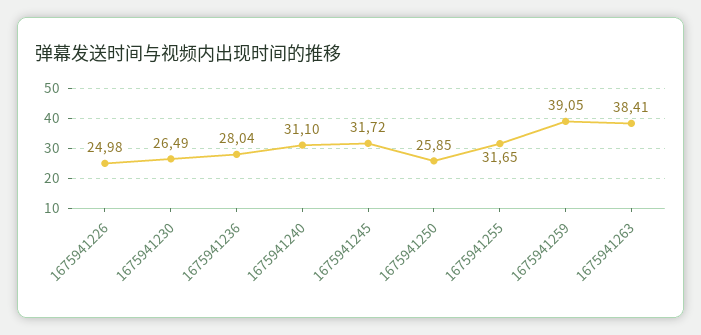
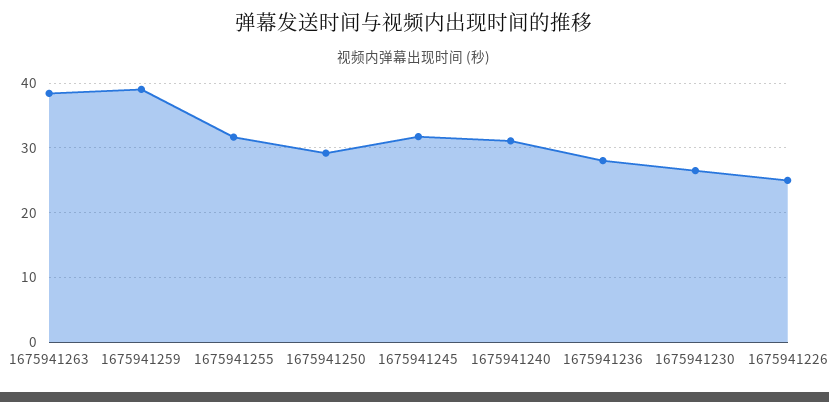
  {
    "1675941226": 24.98,
    "1675941230": 26.49,
    "1675941236": 28.04,
    "1675941240": 31.1,
    "1675941245": 31.72,
-   "1675941250": 25.85,
+   "1675941250": 29,
    "1675941255": 31.65,
    "1675941259": 39.05,
    "1675941263": 38.41
  }

